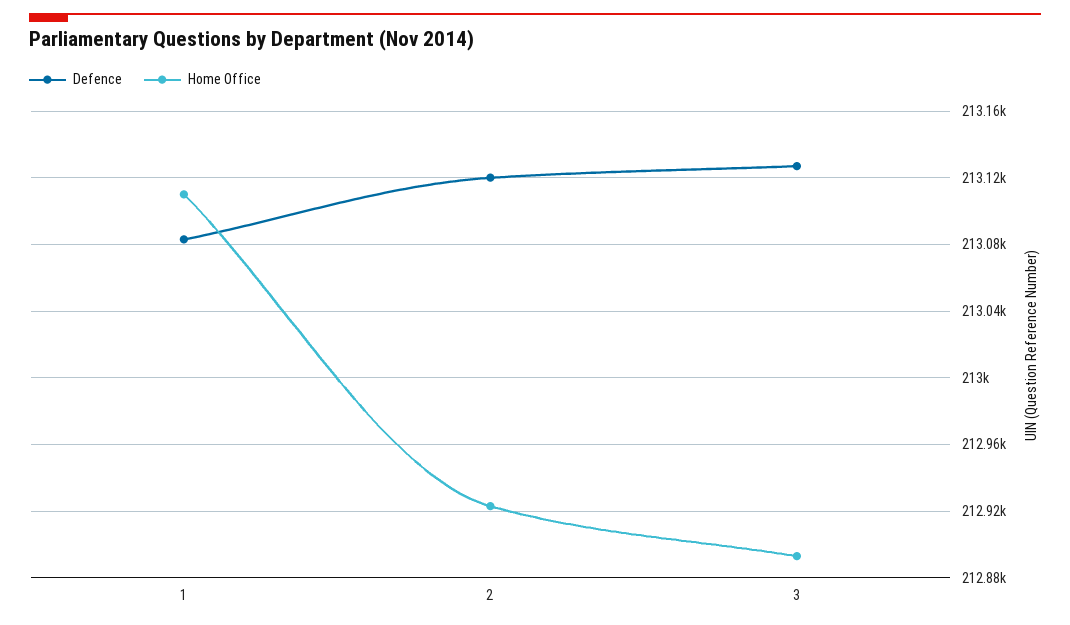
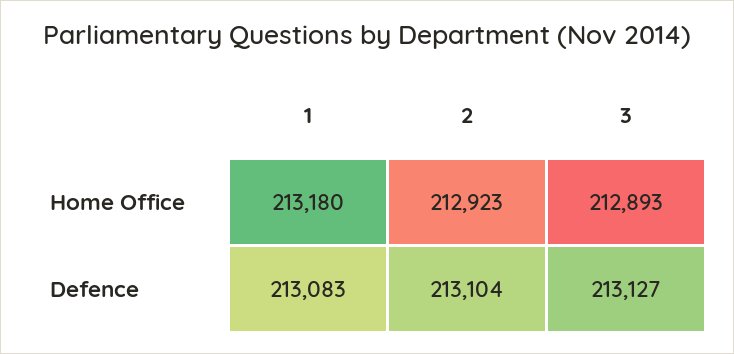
  {
    "Defence": {
      "1": 213083,
-     "2": 213120,
+     "2": 213104,
      "3": 213127
    },
    "Home Office": {
-     "1": 213110,
+     "1": 213180,
      "2": 212923,
      "3": 212893
    }
  }

